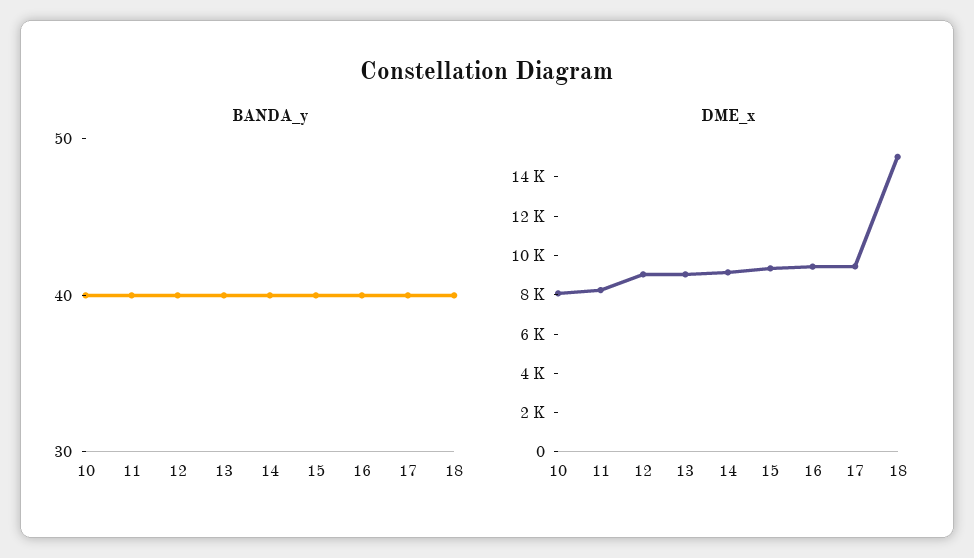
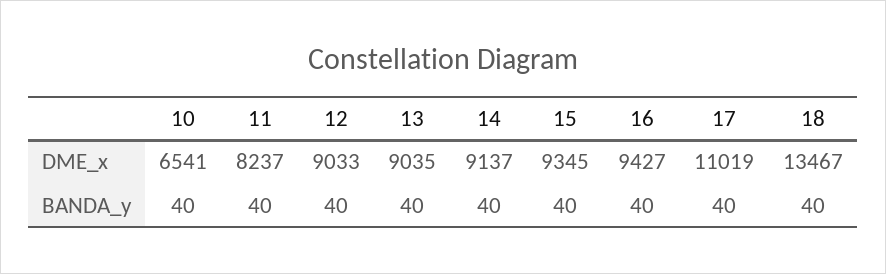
  {
    "BANDA_y": {
      "10": 40,
      "11": 40,
      "12": 40,
      "13": 40,
      "14": 40,
      "15": 40,
      "16": 40,
      "17": 40,
      "18": 40
    },
    "DME_x": {
-     "10": 8000,
+     "10": 6541,
      "11": 8237,
      "12": 9033,
      "13": 9035,
      "14": 9137,
      "15": 9345,
      "16": 9427,
-     "17": 9500,
+     "17": 11019,
-     "18": 15000
+     "18": 13467
    }
  }

